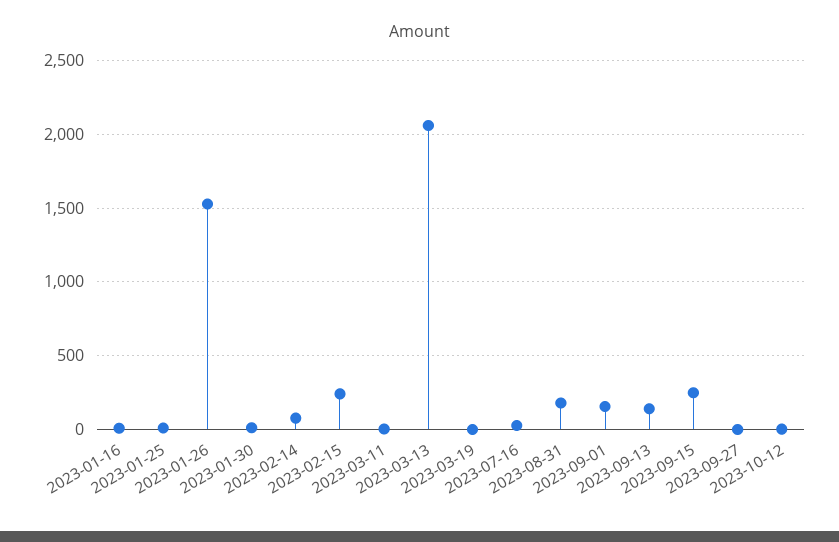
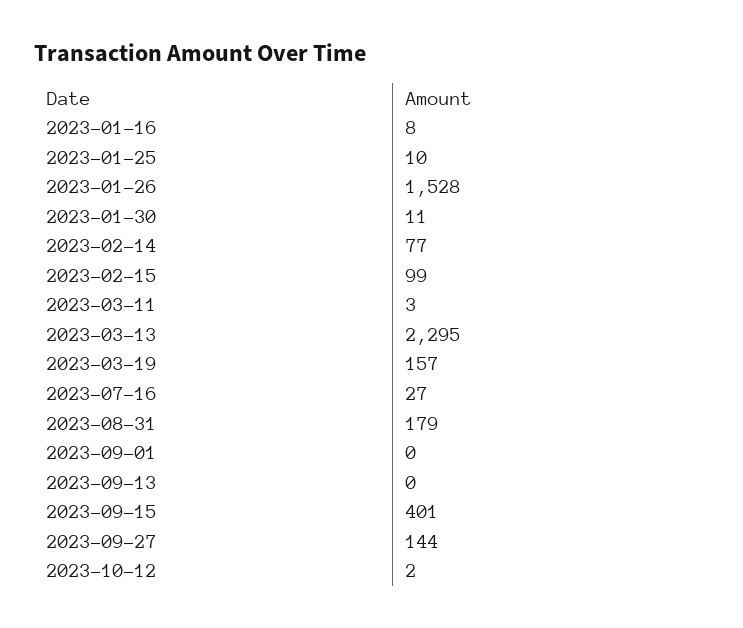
  {
    "2023-01-16": 8,
    "2023-01-25": 10,
    "2023-01-26": 1528,
    "2023-01-30": 11,
    "2023-02-14": 77,
-   "2023-02-15": 250,
+   "2023-02-15": 99,
    "2023-03-11": 3,
-   "2023-03-13": 2050,
+   "2023-03-13": 2295,
-   "2023-03-19": 0,
+   "2023-03-19": 157,
    "2023-07-16": 27,
    "2023-08-31": 179,
-   "2023-09-01": 150,
+   "2023-09-01": 0,
-   "2023-09-13": 150,
+   "2023-09-13": 0,
-   "2023-09-15": 250,
+   "2023-09-15": 401,
-   "2023-09-27": 0,
+   "2023-09-27": 144,
    "2023-10-12": 2
  }

